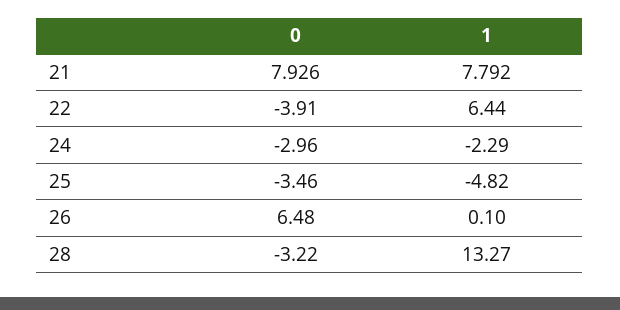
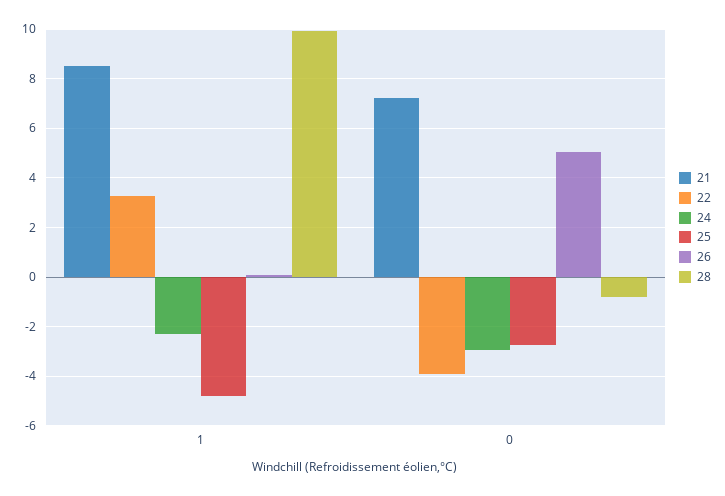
  {
    "21": {
-     "0": 7.926,
+     "0": 7.25,
-     "1": 7.792
+     "1": 8.5
    },
    "22": {
      "0": -3.91,
-     "1": 6.44
+     "1": 3.25
    },
    "24": {
      "0": -2.96,
      "1": -2.29
    },
    "25": {
-     "0": -3.46,
+     "0": -2.75,
      "1": -4.82
    },
    "26": {
-     "0": 6.48,
+     "0": 5,
      "1": 0.1
    },
    "28": {
-     "0": -3.22,
+     "0": -0.75,
-     "1": 13.27
+     "1": 10
    }
  }

